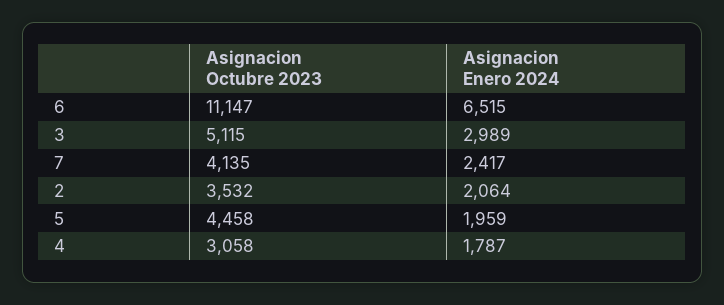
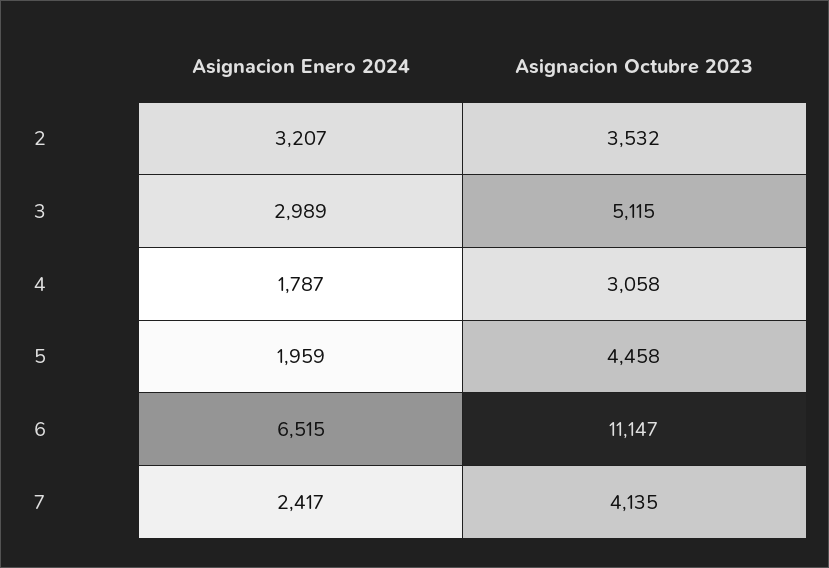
  {
    "Asignacion Octubre 2023": {
      "6": 11147,
      "3": 5115,
      "7": 4135,
      "2": 3532,
      "5": 4458,
      "4": 3058
    },
    "Asignacion Enero 2024": {
      "6": 6515,
      "3": 2989,
      "7": 2417,
-     "2": 2064,
+     "2": 3207,
      "5": 1959,
      "4": 1787
    }
  }

